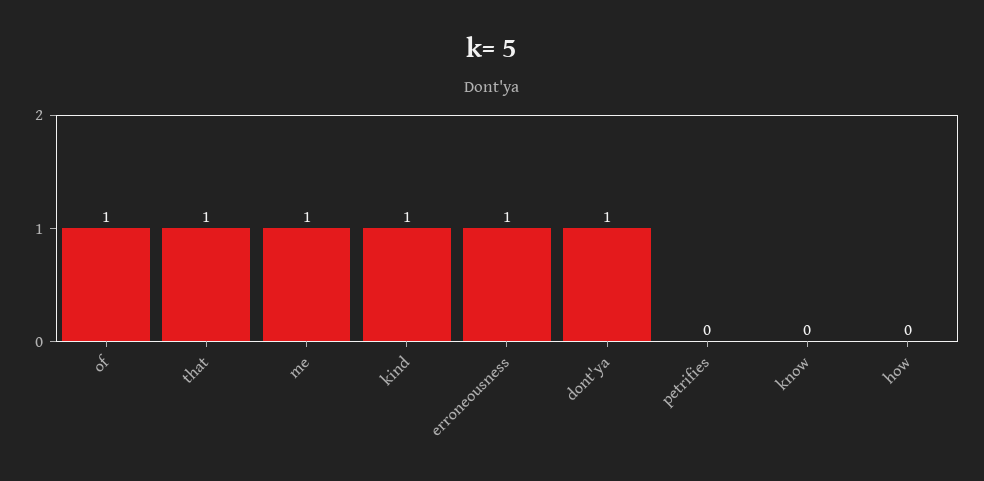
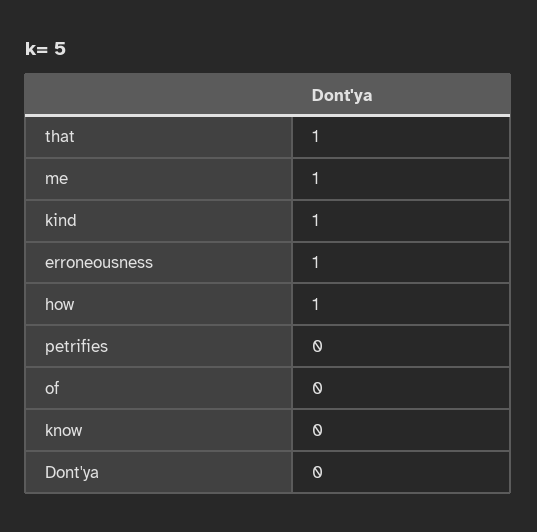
  {
-   "of": 1,
+   "of": 0,
    "that": 1,
    "me": 1,
    "kind": 1,
    "erroneousness": 1,
-   "dont'ya": 1,
+   "dont'ya": 0,
    "petrifies": 0,
    "know": 0,
-   "how": 0
+   "how": 1
  }

